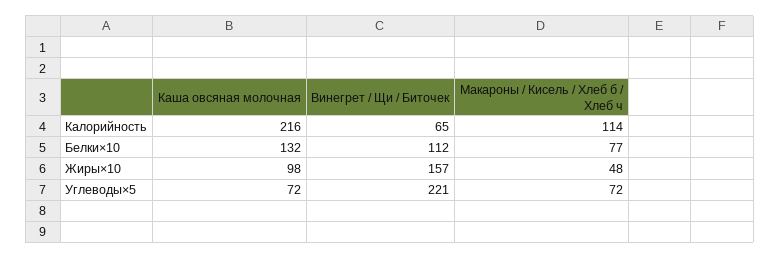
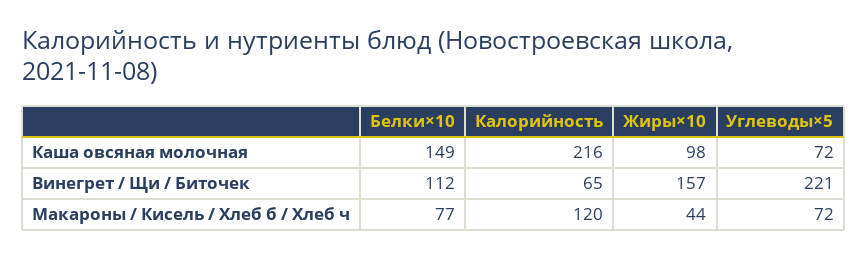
  {
    "Каша овсяная молочная": {
      "Калорийность": 216,
-     "Белки×10": 132,
+     "Белки×10": 149,
      "Жиры×10": 98,
      "Углеводы×5": 72
    },
    "Винегрет / Щи / Биточек": {
      "Калорийность": 65,
      "Белки×10": 112,
      "Жиры×10": 157,
      "Углеводы×5": 221
    },
    "Макароны / Кисель / Хлеб б / Хлеб ч": {
-     "Калорийность": 114,
+     "Калорийность": 120,
      "Белки×10": 77,
-     "Жиры×10": 48,
+     "Жиры×10": 44,
      "Углеводы×5": 72
    }
  }

